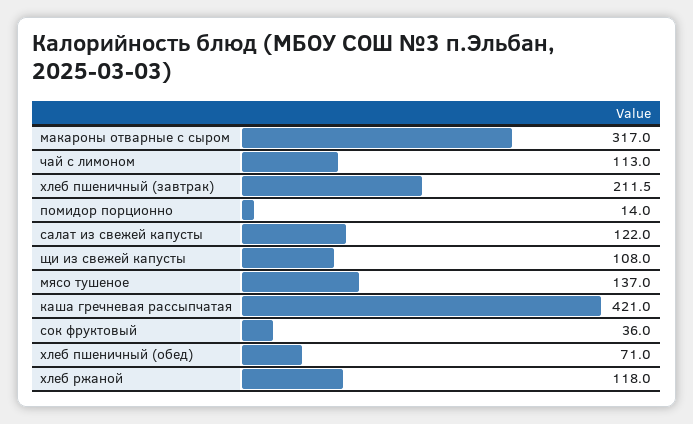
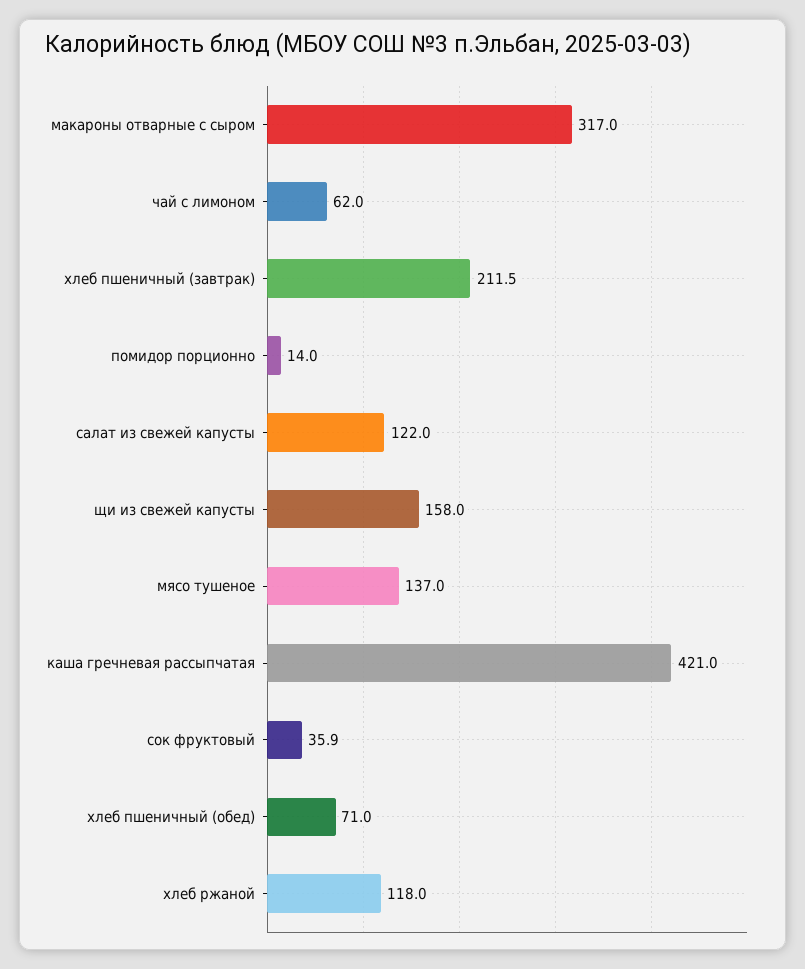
  {
    "макароны отварные с сыром": 317,
-   "чай с лимоном": 113,
+   "чай с лимоном": 62,
    "хлеб пшеничный (завтрак)": 211.5,
    "помидор порционно": 14,
    "салат из свежей капусты": 122,
-   "щи из свежей капусты": 108,
+   "щи из свежей капусты": 158,
    "мясо тушеное": 137,
    "каша гречневая рассыпчатая": 421,
-   "сок фруктовый": 36,
+   "сок фруктовый": 35.9,
    "хлеб пшеничный (обед)": 71,
    "хлеб ржаной": 118
  }

